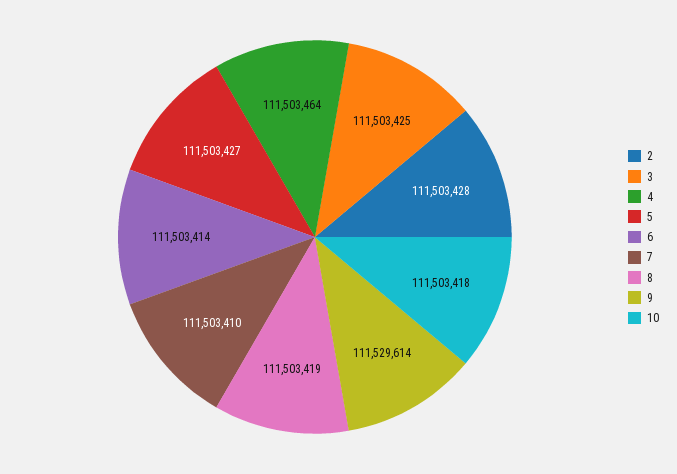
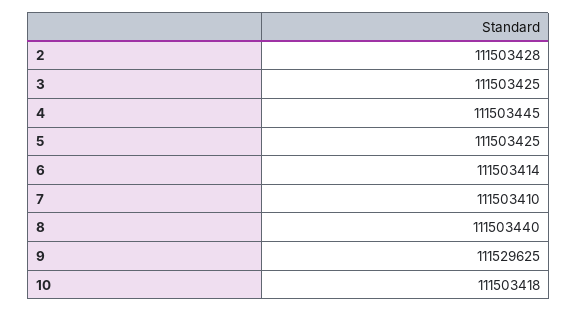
  {
    "2": 111503428,
    "3": 111503425,
-   "4": 111503464,
+   "4": 111503445,
-   "5": 111503427,
+   "5": 111503425,
    "6": 111503414,
    "7": 111503410,
-   "8": 111503419,
+   "8": 111503440,
-   "9": 111529614,
+   "9": 111529625,
    "10": 111503418
  }

